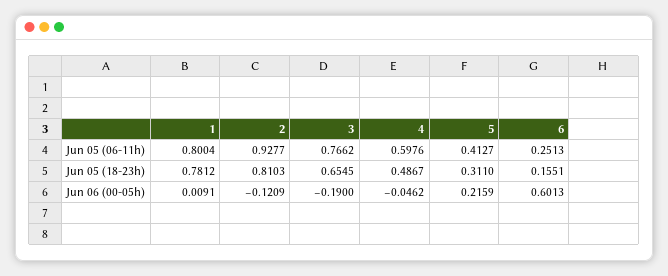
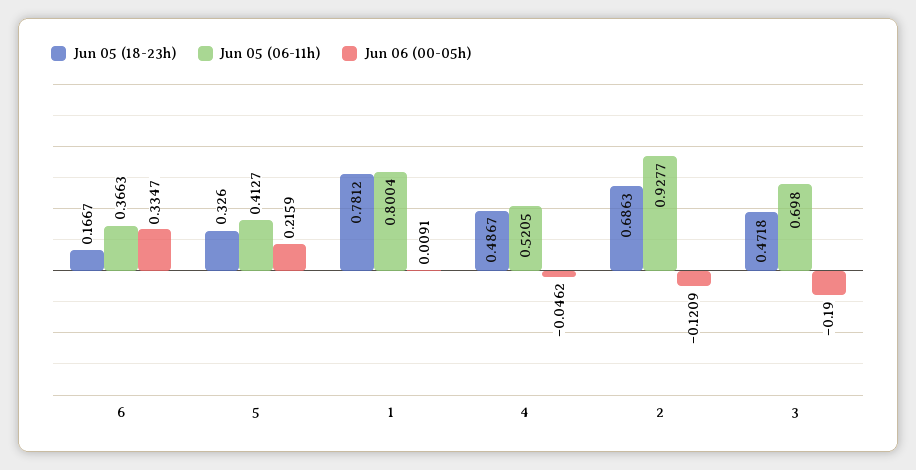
  {
    "Jun 05 (06-11h)": {
      "1": 0.8004,
      "2": 0.9277,
-     "3": 0.7662,
+     "3": 0.698,
-     "4": 0.5976,
+     "4": 0.5205,
      "5": 0.4127,
-     "6": 0.2513
+     "6": 0.3663
    },
    "Jun 05 (18-23h)": {
      "1": 0.7812,
-     "2": 0.8103,
+     "2": 0.6863,
-     "3": 0.6545,
+     "3": 0.4718,
      "4": 0.4867,
-     "5": 0.311,
+     "5": 0.326,
-     "6": 0.1551
+     "6": 0.1667
    },
    "Jun 06 (00-05h)": {
      "1": 0.0091,
      "2": -0.1209,
      "3": -0.19,
      "4": -0.0462,
      "5": 0.2159,
-     "6": 0.6013
+     "6": 0.3347
    }
  }

